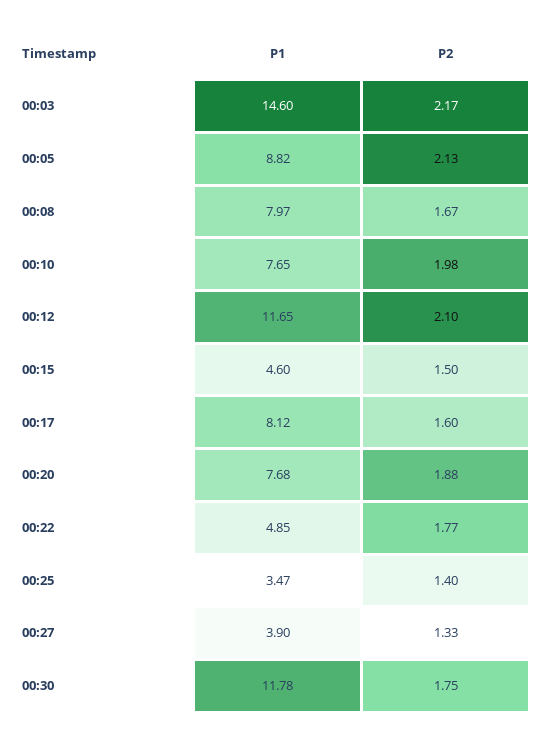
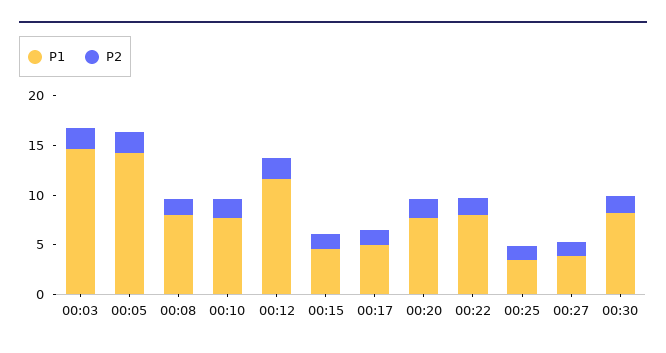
  {
    "P1": {
      "00:03": 14.6,
-     "00:05": 8.82,
+     "00:05": 14,
      "00:08": 7.97,
      "00:10": 7.65,
      "00:12": 11.65,
      "00:15": 4.6,
-     "00:17": 8.12,
+     "00:17": 5,
      "00:20": 7.68,
-     "00:22": 4.85,
+     "00:22": 8,
      "00:25": 3.47,
      "00:27": 3.9,
-     "00:30": 11.78
+     "00:30": 8
    },
    "P2": {
      "00:03": 2.17,
      "00:05": 2.13,
      "00:08": 1.67,
      "00:10": 1.98,
      "00:12": 2.1,
      "00:15": 1.5,
      "00:17": 1.6,
      "00:20": 1.88,
      "00:22": 1.77,
      "00:25": 1.4,
      "00:27": 1.33,
      "00:30": 1.75
    }
  }

